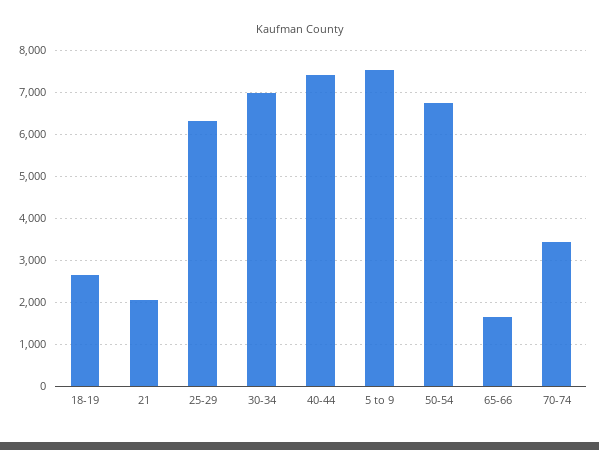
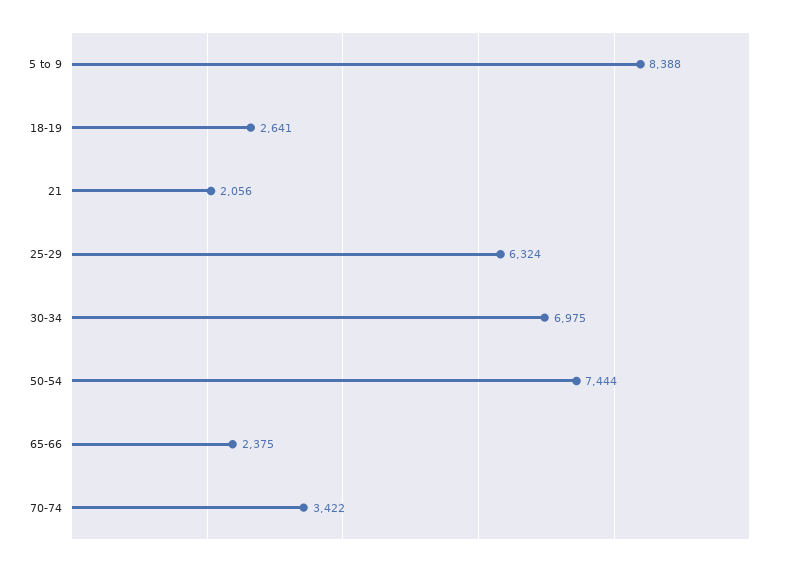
  {
    "18-19": 2641,
    "21": 2056,
    "25-29": 6324,
    "30-34": 6975,
-   "40-44": 7400,
-   "5 to 9": 7600,
+   "5 to 9": 8388,
-   "50-54": 6800,
+   "50-54": 7444,
-   "65-66": 1600,
+   "65-66": 2375,
    "70-74": 3422
  }

